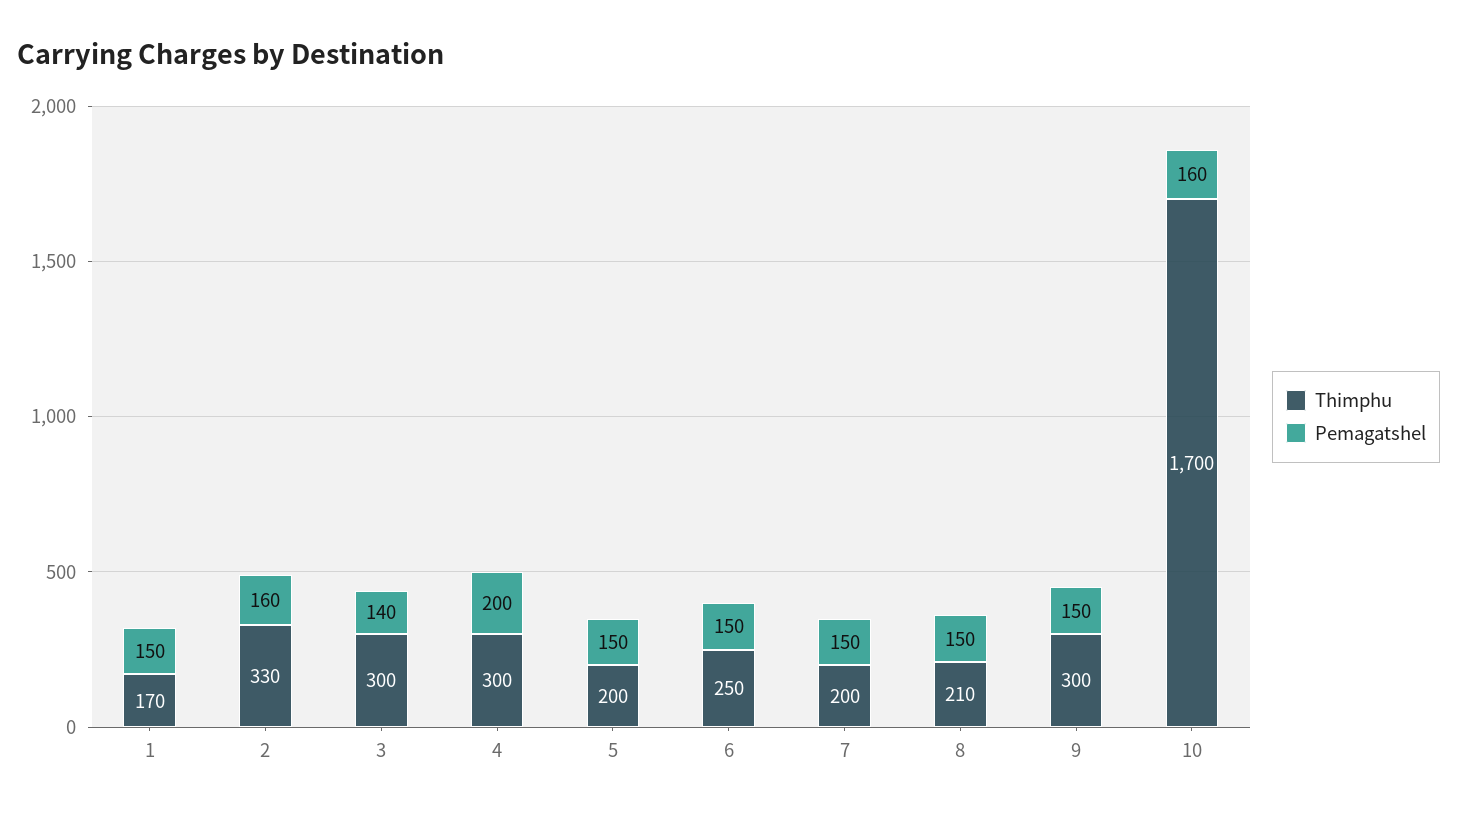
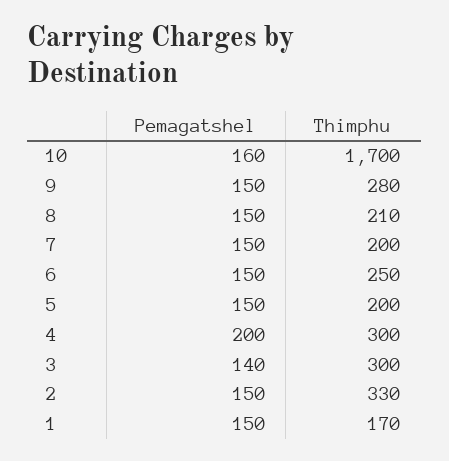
  {
    "Thimphu": {
      "1": 170,
      "2": 330,
      "3": 300,
      "4": 300,
      "5": 200,
      "6": 250,
      "7": 200,
      "8": 210,
-     "9": 300,
+     "9": 280,
      "10": 1700
    },
    "Pemagatshel": {
      "1": 150,
-     "2": 160,
+     "2": 150,
      "3": 140,
      "4": 200,
      "5": 150,
      "6": 150,
      "7": 150,
      "8": 150,
      "9": 150,
      "10": 160
    }
  }

